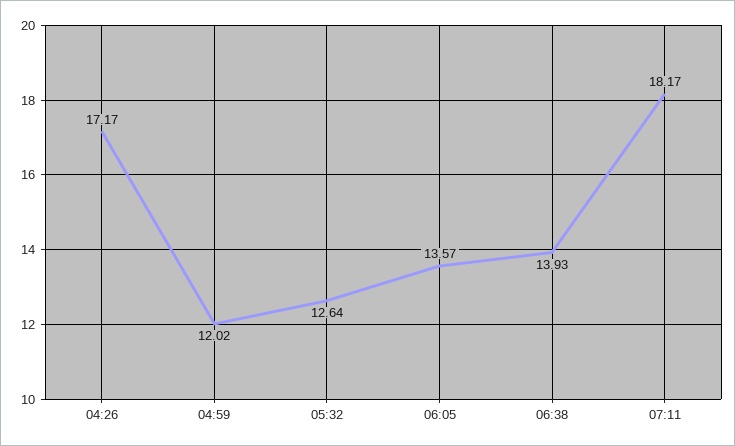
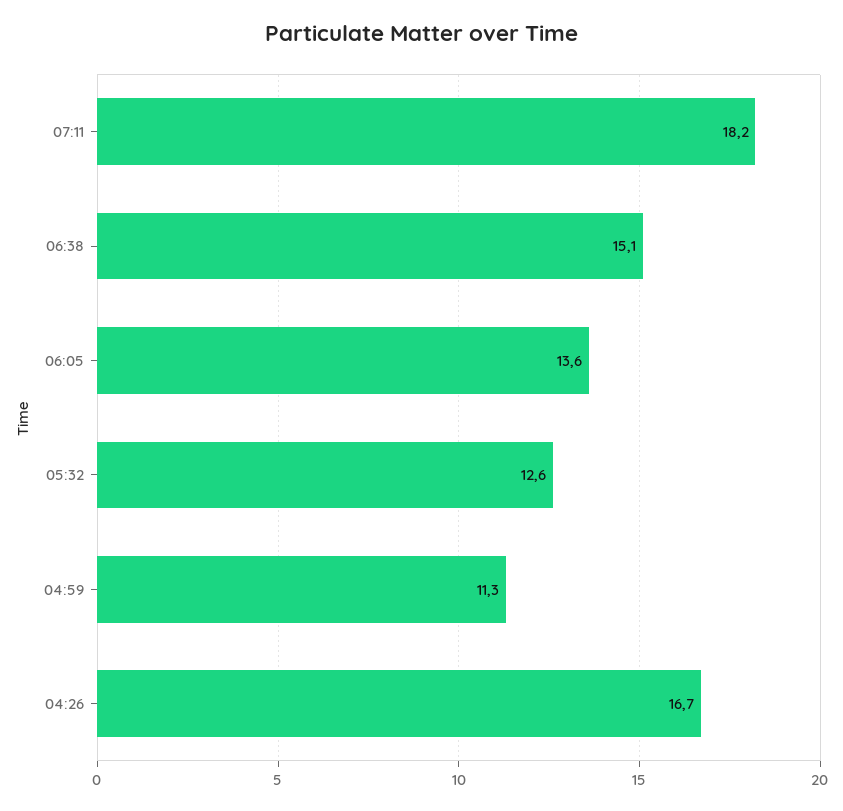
  {
-   "04:26": 17.17,
+   "04:26": 16.7,
-   "04:59": 12.02,
+   "04:59": 11.3,
    "05:32": 12.64,
    "06:05": 13.57,
-   "06:38": 13.93,
+   "06:38": 15.1,
    "07:11": 18.17
  }

